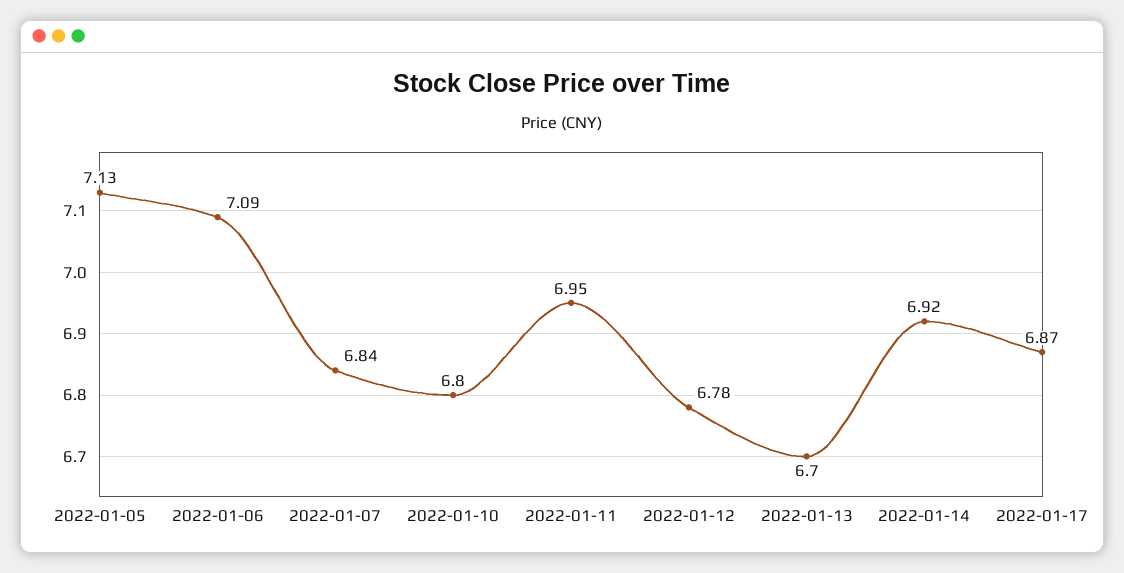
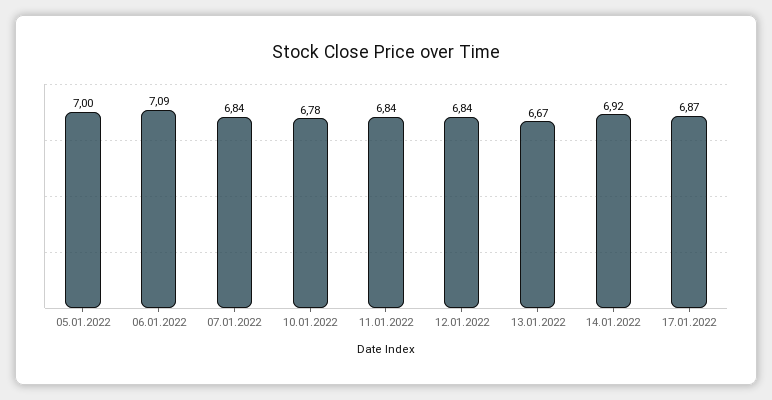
  {
-   "2022-01-05": 7.13,
+   "2022-01-05": 7,
    "2022-01-06": 7.09,
    "2022-01-07": 6.84,
-   "2022-01-10": 6.8,
+   "2022-01-10": 6.78,
-   "2022-01-11": 6.95,
+   "2022-01-11": 6.84,
-   "2022-01-12": 6.78,
+   "2022-01-12": 6.84,
-   "2022-01-13": 6.7,
+   "2022-01-13": 6.67,
    "2022-01-14": 6.92,
    "2022-01-17": 6.87
  }

